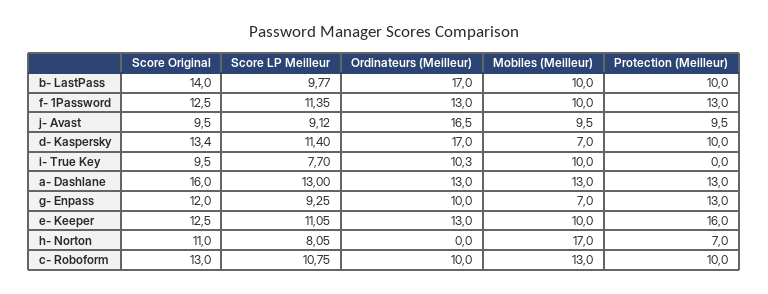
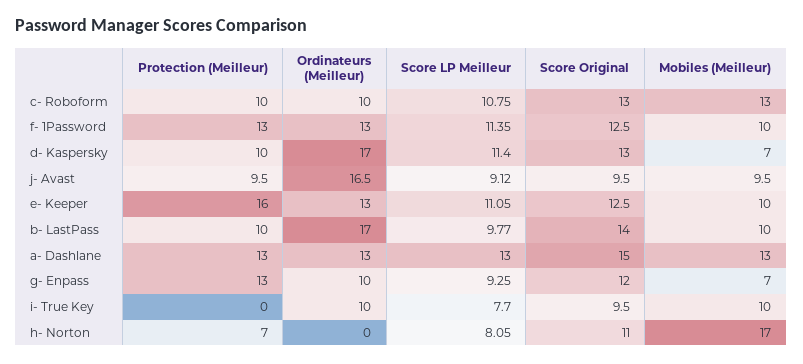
  {
    "Score Original": {
      "b- LastPass": 14,
      "f- 1Password": 12.5,
      "j- Avast": 9.5,
-     "d- Kaspersky": 13.4,
+     "d- Kaspersky": 13,
      "i- True Key": 9.5,
-     "a- Dashlane": 16,
+     "a- Dashlane": 15,
      "g- Enpass": 12,
      "e- Keeper": 12.5,
      "h- Norton": 11,
      "c- Roboform": 13
    },
    "Score LP Meilleur": {
      "b- LastPass": 9.77,
      "f- 1Password": 11.35,
      "j- Avast": 9.12,
      "d- Kaspersky": 11.4,
      "i- True Key": 7.7,
      "a- Dashlane": 13,
      "g- Enpass": 9.25,
      "e- Keeper": 11.05,
      "h- Norton": 8.05,
      "c- Roboform": 10.75
    },
    "Ordinateurs (Meilleur)": {
      "b- LastPass": 17,
      "f- 1Password": 13,
      "j- Avast": 16.5,
      "d- Kaspersky": 17,
-     "i- True Key": 10.3,
+     "i- True Key": 10,
      "a- Dashlane": 13,
      "g- Enpass": 10,
      "e- Keeper": 13,
      "h- Norton": 0,
      "c- Roboform": 10
    },
    "Mobiles (Meilleur)": {
      "b- LastPass": 10,
      "f- 1Password": 10,
      "j- Avast": 9.5,
      "d- Kaspersky": 7,
      "i- True Key": 10,
      "a- Dashlane": 13,
      "g- Enpass": 7,
      "e- Keeper": 10,
      "h- Norton": 17,
      "c- Roboform": 13
    },
    "Protection (Meilleur)": {
      "b- LastPass": 10,
      "f- 1Password": 13,
      "j- Avast": 9.5,
      "d- Kaspersky": 10,
      "i- True Key": 0,
      "a- Dashlane": 13,
      "g- Enpass": 13,
      "e- Keeper": 16,
      "h- Norton": 7,
      "c- Roboform": 10
    }
  }

